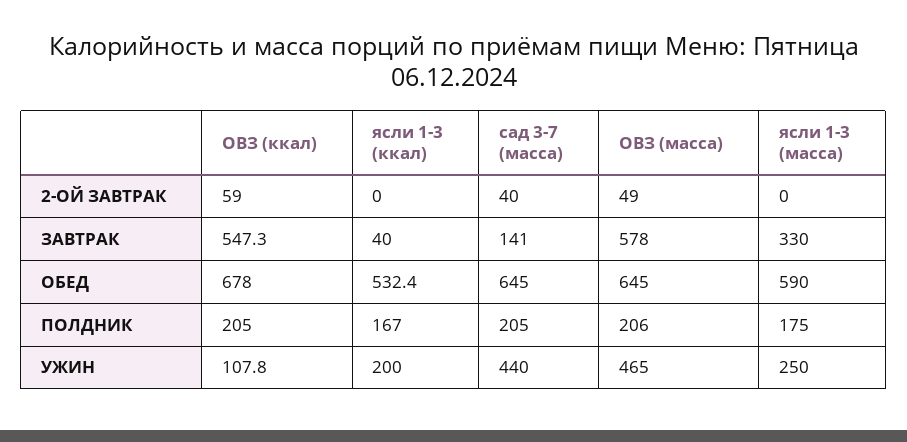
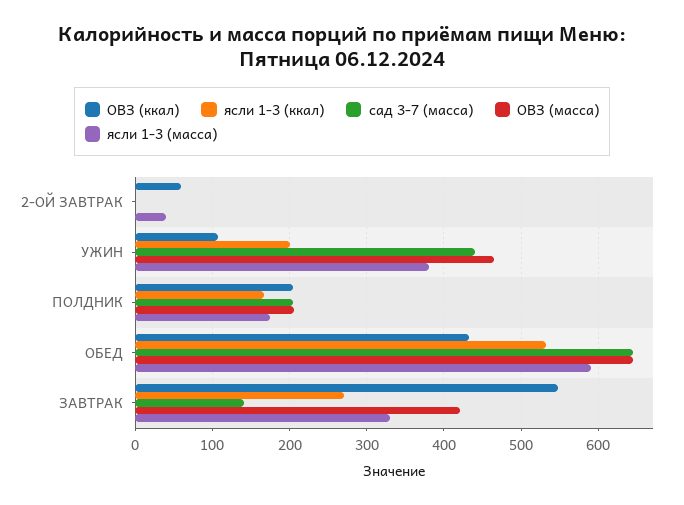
  {
    "ОВЗ (ккал)": {
      "2-ОЙ ЗАВТРАК": 59,
      "ЗАВТРАК": 547.3,
-     "ОБЕД": 678,
+     "ОБЕД": 430,
      "ПОЛДНИК": 205,
      "УЖИН": 107.8
    },
    "ясли 1-3 (ккал)": {
      "2-ОЙ ЗАВТРАК": 0,
-     "ЗАВТРАК": 40,
+     "ЗАВТРАК": 270,
      "ОБЕД": 532.4,
      "ПОЛДНИК": 167,
      "УЖИН": 200
    },
    "сад 3-7 (масса)": {
-     "2-ОЙ ЗАВТРАК": 40,
+     "2-ОЙ ЗАВТРАК": 0,
      "ЗАВТРАК": 141,
      "ОБЕД": 645,
      "ПОЛДНИК": 205,
      "УЖИН": 440
    },
    "ОВЗ (масса)": {
-     "2-ОЙ ЗАВТРАК": 49,
+     "2-ОЙ ЗАВТРАК": 0,
-     "ЗАВТРАК": 578,
+     "ЗАВТРАК": 420,
      "ОБЕД": 645,
      "ПОЛДНИК": 206,
      "УЖИН": 465
    },
    "ясли 1-3 (масса)": {
-     "2-ОЙ ЗАВТРАК": 0,
+     "2-ОЙ ЗАВТРАК": 40,
      "ЗАВТРАК": 330,
      "ОБЕД": 590,
      "ПОЛДНИК": 175,
-     "УЖИН": 250
+     "УЖИН": 380
    }
  }

